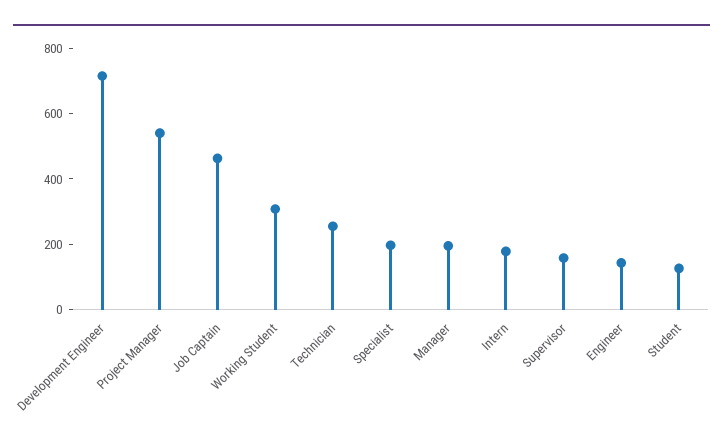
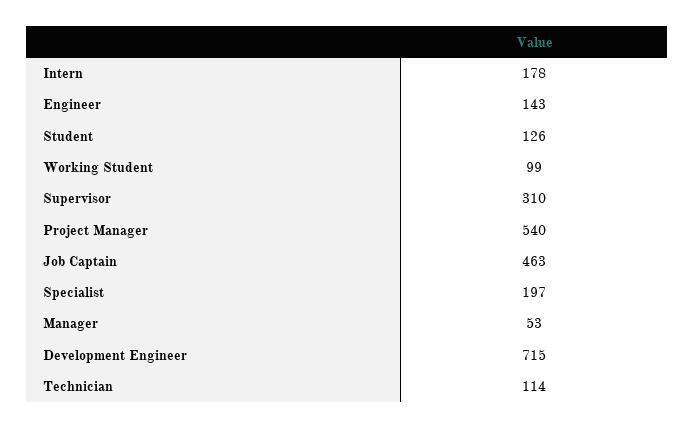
  {
    "Development Engineer": 715,
    "Project Manager": 540,
    "Job Captain": 463,
-   "Working Student": 300,
+   "Working Student": 99,
-   "Technician": 250,
+   "Technician": 114,
    "Specialist": 197,
-   "Manager": 200,
+   "Manager": 53,
    "Intern": 178,
-   "Supervisor": 150,
+   "Supervisor": 310,
    "Engineer": 143,
    "Student": 126
  }

